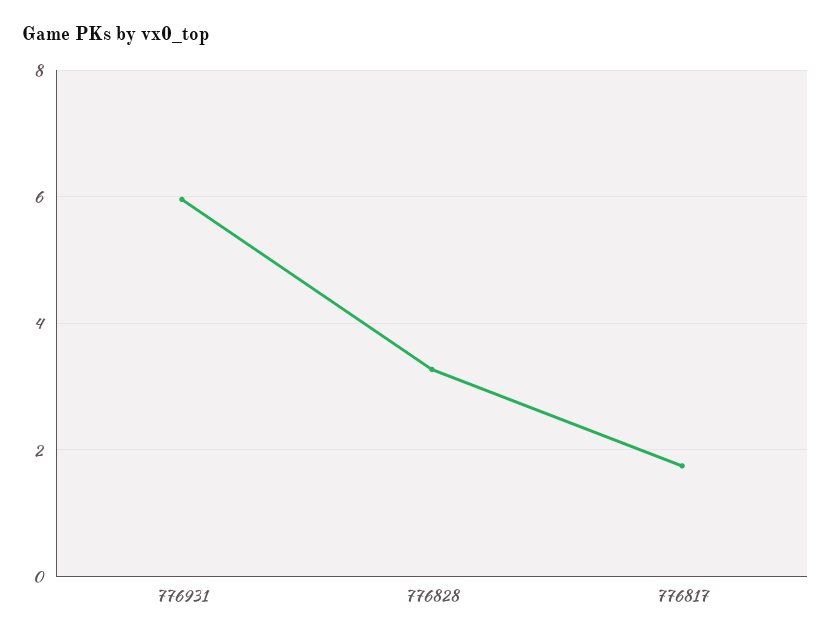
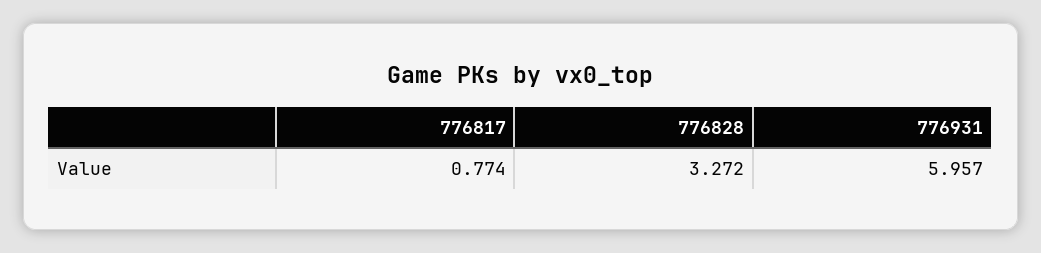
  {
    "776931": 5.957,
    "776828": 3.272,
-   "776817": 1.8
+   "776817": 0.774
  }

